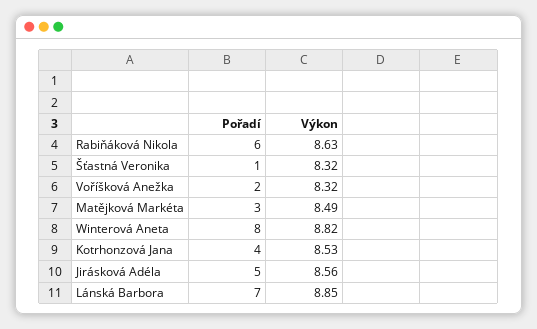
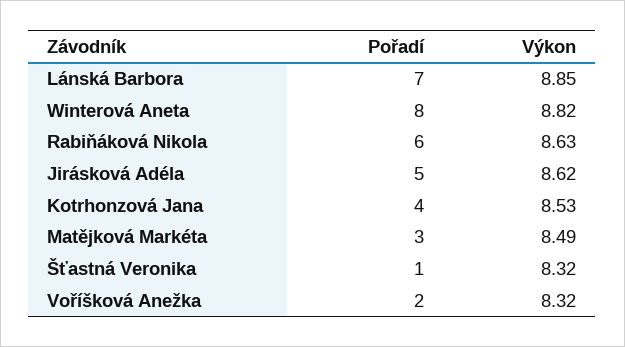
  {
    "Pořadí": {
      "Rabiňáková Nikola": 6,
      "Šťastná Veronika": 1,
      "Voříšková Anežka": 2,
      "Matějková Markéta": 3,
      "Winterová Aneta": 8,
      "Kotrhonzová Jana": 4,
      "Jirásková Adéla": 5,
      "Lánská Barbora": 7
    },
    "Výkon": {
      "Rabiňáková Nikola": 8.63,
      "Šťastná Veronika": 8.32,
      "Voříšková Anežka": 8.32,
      "Matějková Markéta": 8.49,
      "Winterová Aneta": 8.82,
      "Kotrhonzová Jana": 8.53,
-     "Jirásková Adéla": 8.56,
+     "Jirásková Adéla": 8.62,
      "Lánská Barbora": 8.85
    }
  }

